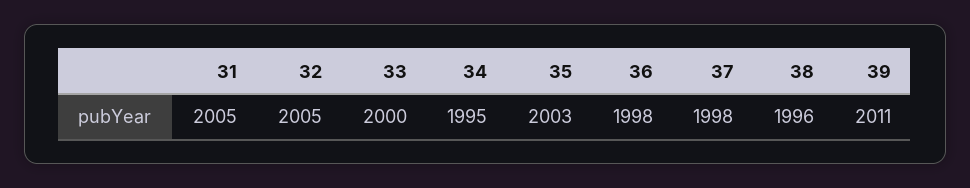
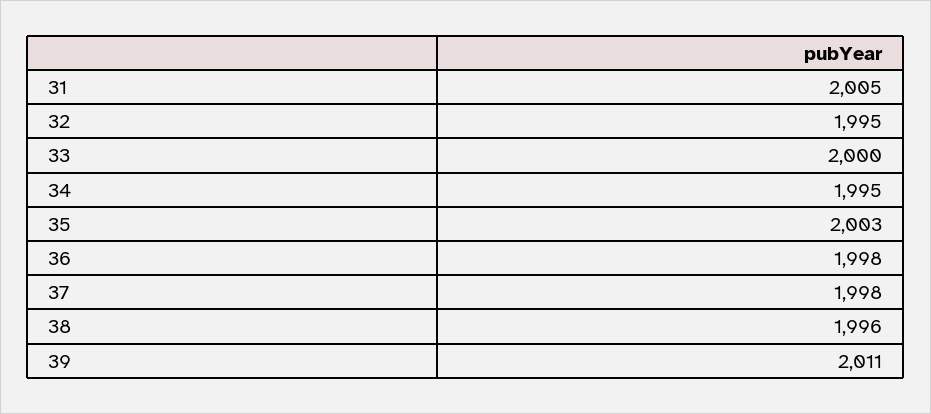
  {
    "31": 2005,
-   "32": 2005,
+   "32": 1995,
    "33": 2000,
    "34": 1995,
    "35": 2003,
    "36": 1998,
    "37": 1998,
    "38": 1996,
    "39": 2011
  }

